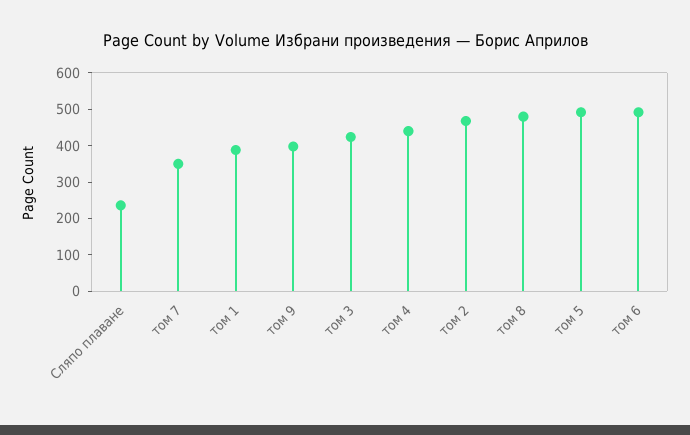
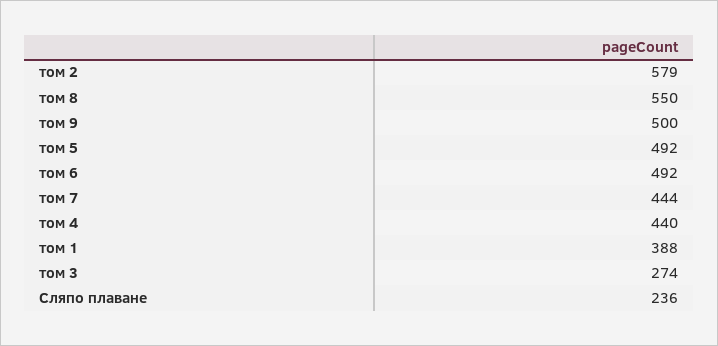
  {
    "Сляпо плаване": 236,
-   "том 7": 350,
+   "том 7": 444,
    "том 1": 388,
-   "том 9": 400,
+   "том 9": 500,
-   "том 3": 425,
+   "том 3": 274,
    "том 4": 440,
-   "том 2": 475,
+   "том 2": 579,
-   "том 8": 475,
+   "том 8": 550,
    "том 5": 492,
    "том 6": 492
  }

